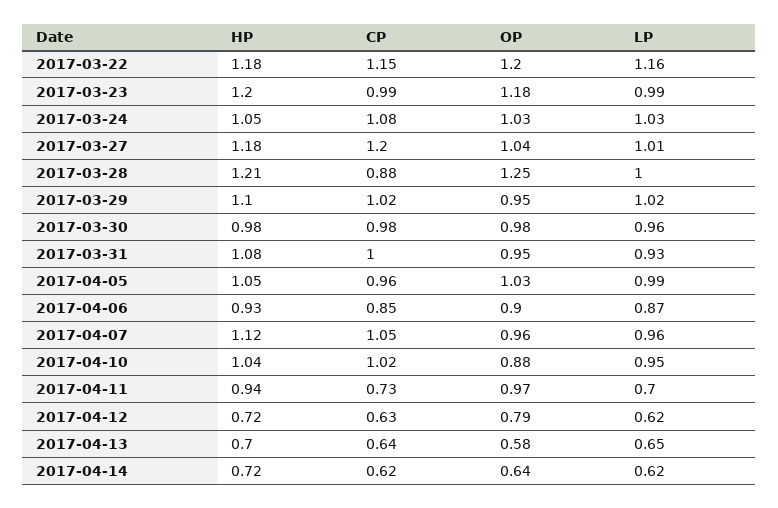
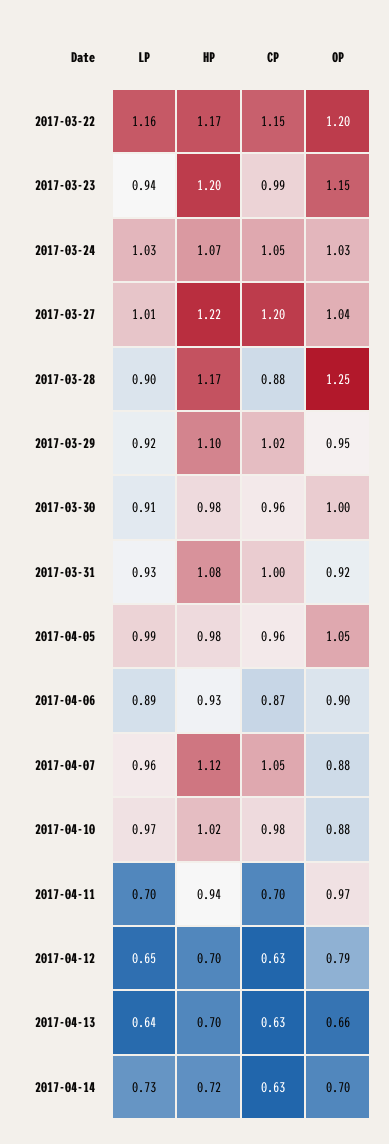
  {
    "HP": {
-     "2017-03-22": 1.18,
+     "2017-03-22": 1.17,
      "2017-03-23": 1.2,
-     "2017-03-24": 1.05,
+     "2017-03-24": 1.07,
-     "2017-03-27": 1.18,
+     "2017-03-27": 1.22,
-     "2017-03-28": 1.21,
+     "2017-03-28": 1.17,
      "2017-03-29": 1.1,
      "2017-03-30": 0.98,
      "2017-03-31": 1.08,
-     "2017-04-05": 1.05,
+     "2017-04-05": 0.98,
      "2017-04-06": 0.93,
      "2017-04-07": 1.12,
-     "2017-04-10": 1.04,
+     "2017-04-10": 1.02,
      "2017-04-11": 0.94,
-     "2017-04-12": 0.72,
+     "2017-04-12": 0.7,
      "2017-04-13": 0.7,
      "2017-04-14": 0.72
    },
    "CP": {
      "2017-03-22": 1.15,
      "2017-03-23": 0.99,
-     "2017-03-24": 1.08,
+     "2017-03-24": 1.05,
      "2017-03-27": 1.2,
      "2017-03-28": 0.88,
      "2017-03-29": 1.02,
-     "2017-03-30": 0.98,
+     "2017-03-30": 0.96,
      "2017-03-31": 1,
      "2017-04-05": 0.96,
-     "2017-04-06": 0.85,
+     "2017-04-06": 0.87,
      "2017-04-07": 1.05,
-     "2017-04-10": 1.02,
+     "2017-04-10": 0.98,
-     "2017-04-11": 0.73,
+     "2017-04-11": 0.7,
      "2017-04-12": 0.63,
-     "2017-04-13": 0.64,
+     "2017-04-13": 0.63,
-     "2017-04-14": 0.62
+     "2017-04-14": 0.63
    },
    "OP": {
      "2017-03-22": 1.2,
-     "2017-03-23": 1.18,
+     "2017-03-23": 1.15,
      "2017-03-24": 1.03,
      "2017-03-27": 1.04,
      "2017-03-28": 1.25,
      "2017-03-29": 0.95,
-     "2017-03-30": 0.98,
+     "2017-03-30": 1,
-     "2017-03-31": 0.95,
+     "2017-03-31": 0.92,
-     "2017-04-05": 1.03,
+     "2017-04-05": 1.05,
      "2017-04-06": 0.9,
-     "2017-04-07": 0.96,
+     "2017-04-07": 0.88,
      "2017-04-10": 0.88,
      "2017-04-11": 0.97,
      "2017-04-12": 0.79,
-     "2017-04-13": 0.58,
+     "2017-04-13": 0.66,
-     "2017-04-14": 0.64
+     "2017-04-14": 0.7
    },
    "LP": {
      "2017-03-22": 1.16,
-     "2017-03-23": 0.99,
+     "2017-03-23": 0.94,
      "2017-03-24": 1.03,
      "2017-03-27": 1.01,
-     "2017-03-28": 1,
+     "2017-03-28": 0.9,
-     "2017-03-29": 1.02,
+     "2017-03-29": 0.92,
-     "2017-03-30": 0.96,
+     "2017-03-30": 0.91,
      "2017-03-31": 0.93,
      "2017-04-05": 0.99,
-     "2017-04-06": 0.87,
+     "2017-04-06": 0.89,
      "2017-04-07": 0.96,
-     "2017-04-10": 0.95,
+     "2017-04-10": 0.97,
      "2017-04-11": 0.7,
-     "2017-04-12": 0.62,
+     "2017-04-12": 0.65,
-     "2017-04-13": 0.65,
+     "2017-04-13": 0.64,
-     "2017-04-14": 0.62
+     "2017-04-14": 0.73
    }
  }

